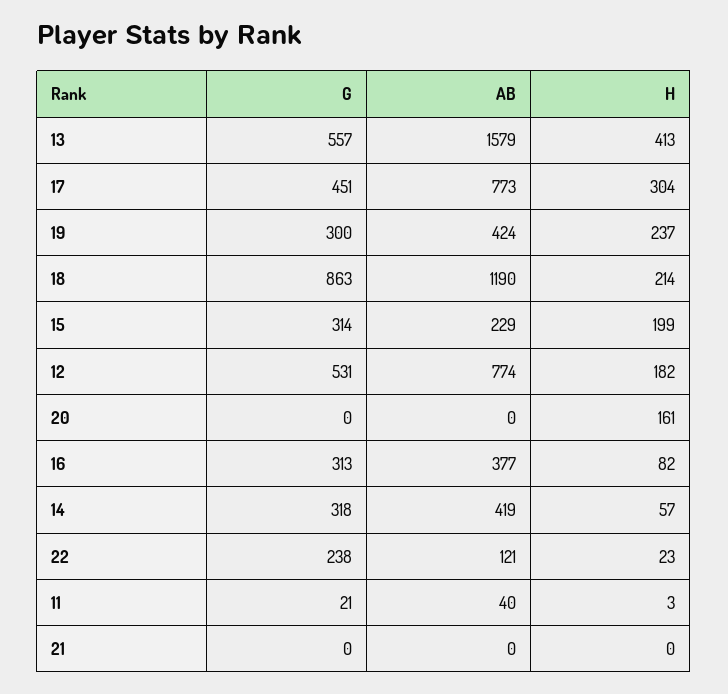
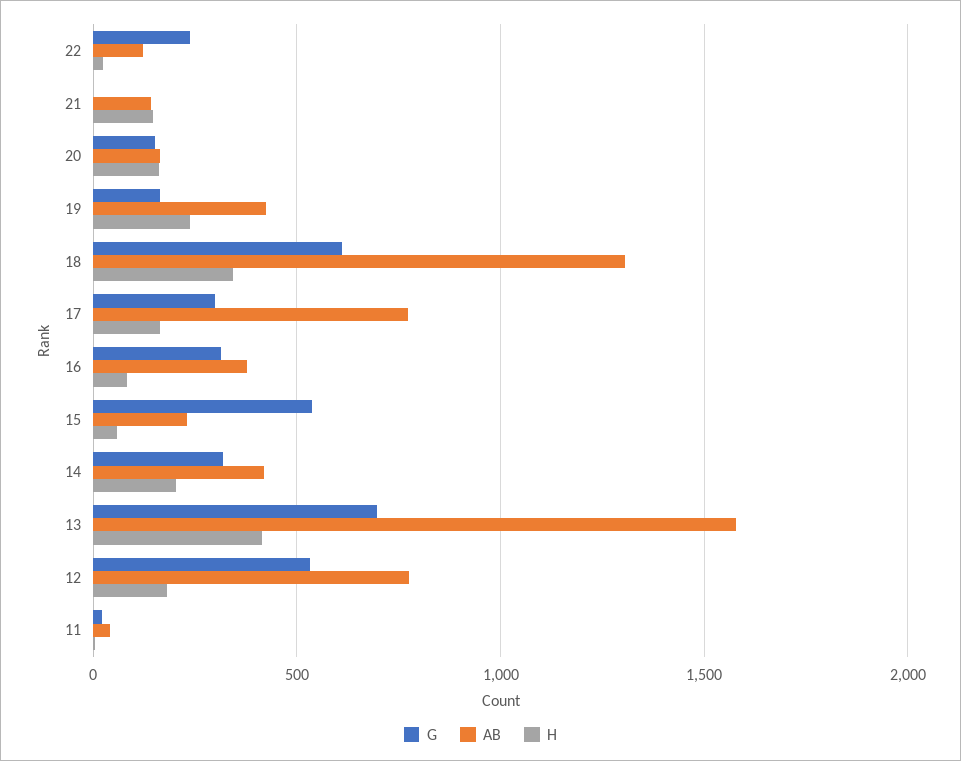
  {
    "G": {
-     "13": 557,
+     "13": 700,
-     "17": 451,
+     "17": 300,
-     "19": 300,
+     "19": 150,
-     "18": 863,
+     "18": 600,
-     "15": 314,
+     "15": 550,
      "12": 531,
-     "20": 0,
+     "20": 150,
      "16": 313,
      "14": 318,
      "22": 238,
      "11": 21,
      "21": 0
    },
    "AB": {
      "13": 1579,
      "17": 773,
      "19": 424,
-     "18": 1190,
+     "18": 1300,
      "15": 229,
      "12": 774,
-     "20": 0,
+     "20": 150,
      "16": 377,
      "14": 419,
      "22": 121,
      "11": 40,
-     "21": 0
+     "21": 150
    },
    "H": {
      "13": 413,
-     "17": 304,
+     "17": 150,
      "19": 237,
-     "18": 214,
+     "18": 350,
-     "15": 199,
+     "15": 50,
      "12": 182,
      "20": 161,
      "16": 82,
-     "14": 57,
+     "14": 200,
      "22": 23,
      "11": 3,
-     "21": 0
+     "21": 150
    }
  }

